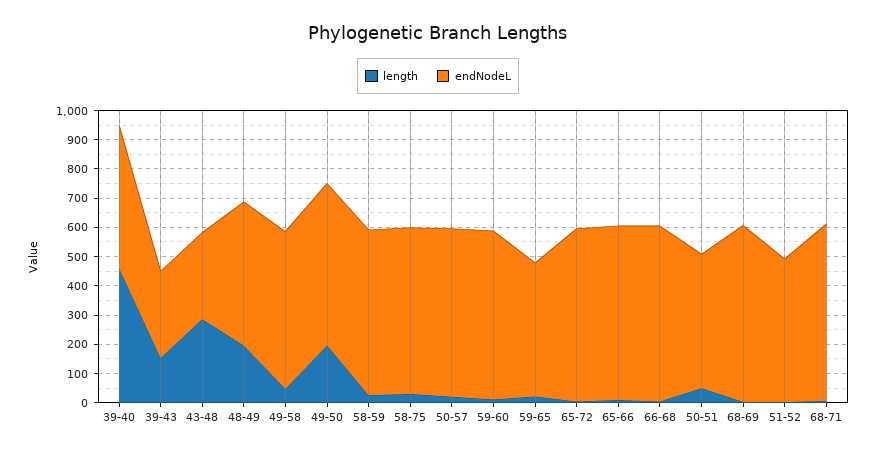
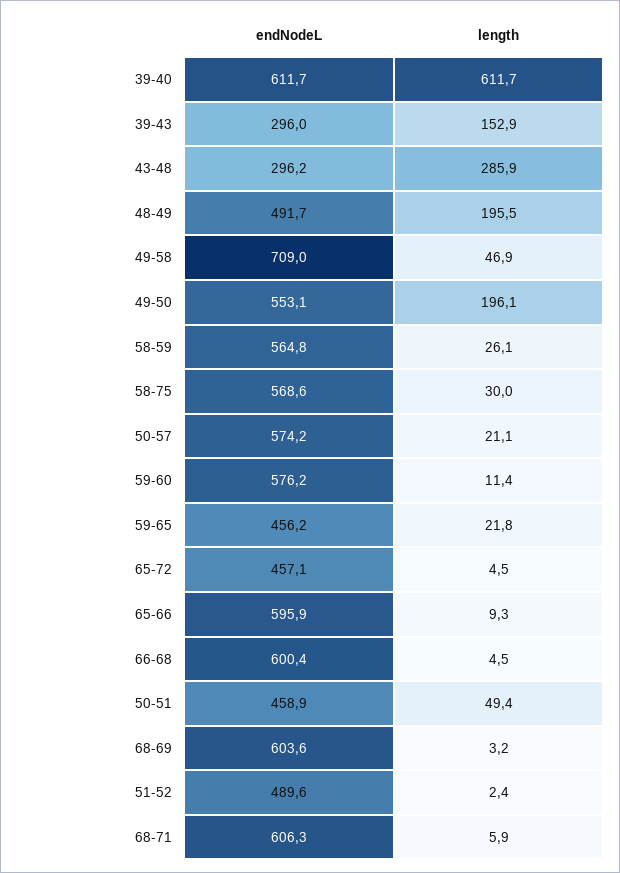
  {
    "length": {
-     "39-40": 450,
+     "39-40": 611.7,
      "39-43": 152.9,
      "43-48": 285.9,
      "48-49": 195.5,
      "49-58": 46.9,
      "49-50": 196.1,
      "58-59": 26.1,
      "58-75": 30,
      "50-57": 21.1,
      "59-60": 11.4,
      "59-65": 21.8,
      "65-72": 4.5,
      "65-66": 9.3,
      "66-68": 4.5,
      "50-51": 49.4,
      "68-69": 3.2,
      "51-52": 2.4,
      "68-71": 5.9
    },
    "endNodeL": {
-     "39-40": 500,
+     "39-40": 611.7,
      "39-43": 296,
      "43-48": 296.2,
      "48-49": 491.7,
-     "49-58": 550,
+     "49-58": 709,
      "49-50": 553.1,
      "58-59": 564.8,
      "58-75": 568.6,
      "50-57": 574.2,
      "59-60": 576.2,
      "59-65": 456.2,
-     "65-72": 600,
+     "65-72": 457.1,
      "65-66": 595.9,
      "66-68": 600.4,
      "50-51": 458.9,
      "68-69": 603.6,
      "51-52": 489.6,
      "68-71": 606.3
    }
  }

